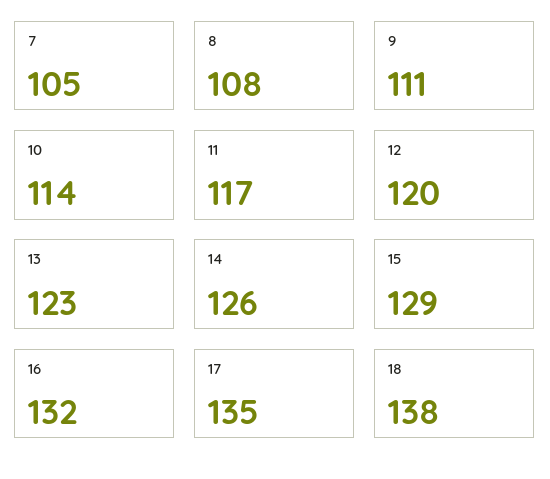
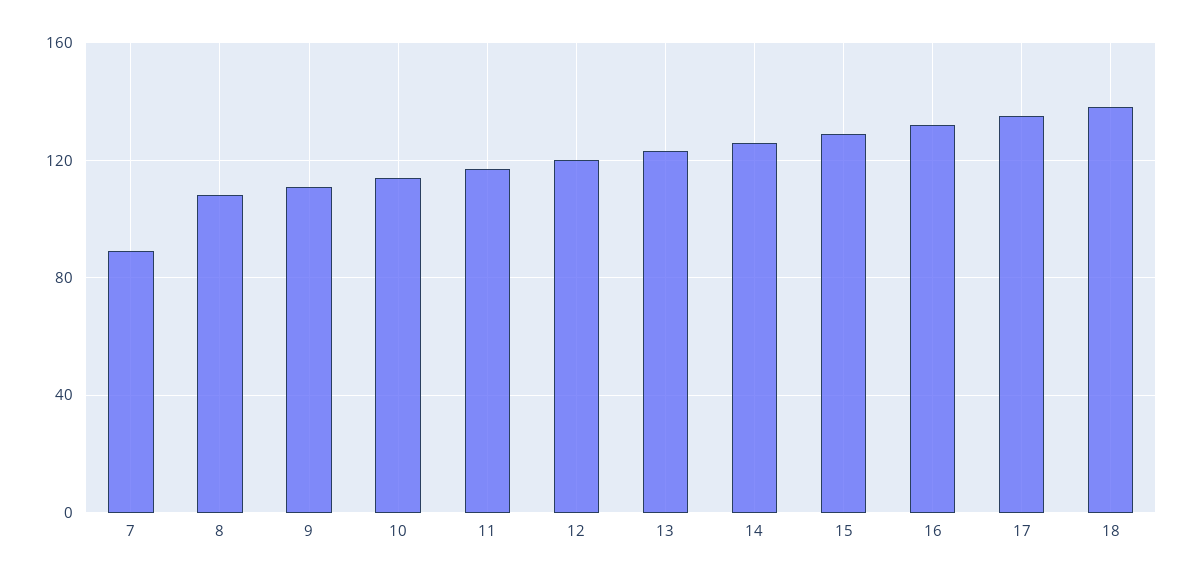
  {
-   "7": 105,
+   "7": 90,
    "8": 108,
    "9": 111,
    "10": 114,
    "11": 117,
    "12": 120,
    "13": 123,
    "14": 126,
    "15": 129,
    "16": 132,
    "17": 135,
    "18": 138
  }

